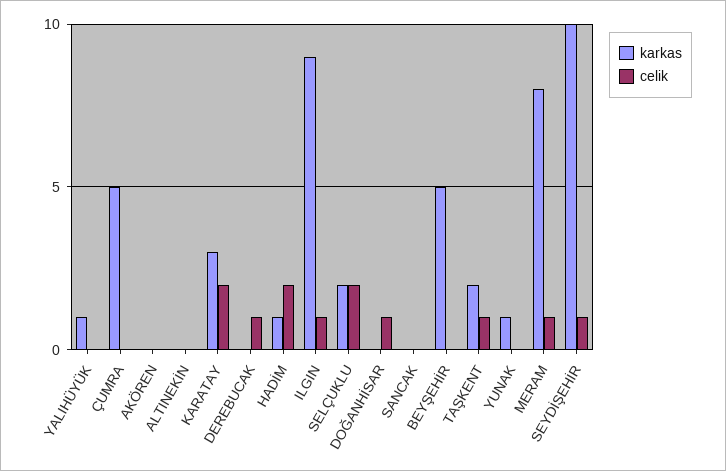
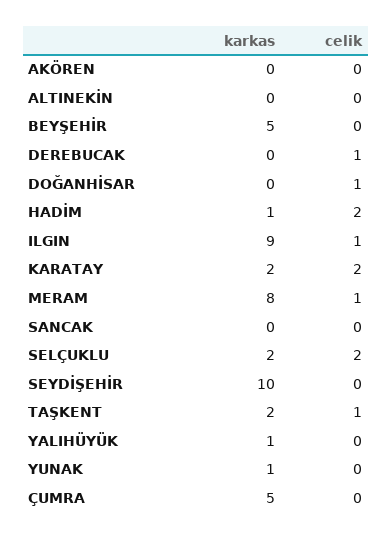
  {
    "karkas": {
      "YALIHÜYÜK": 1,
      "ÇUMRA": 5,
      "AKÖREN": 0,
      "ALTINEKİN": 0,
-     "KARATAY": 3,
+     "KARATAY": 2,
      "DEREBUCAK": 0,
      "HADİM": 1,
      "ILGIN": 9,
      "SELÇUKLU": 2,
      "DOĞANHİSAR": 0,
      "SANCAK": 0,
      "BEYŞEHİR": 5,
      "TAŞKENT": 2,
      "YUNAK": 1,
      "MERAM": 8,
      "SEYDİŞEHİR": 10
    },
    "celik": {
      "YALIHÜYÜK": 0,
      "ÇUMRA": 0,
      "AKÖREN": 0,
      "ALTINEKİN": 0,
      "KARATAY": 2,
      "DEREBUCAK": 1,
      "HADİM": 2,
      "ILGIN": 1,
      "SELÇUKLU": 2,
      "DOĞANHİSAR": 1,
      "SANCAK": 0,
      "BEYŞEHİR": 0,
      "TAŞKENT": 1,
      "YUNAK": 0,
      "MERAM": 1,
-     "SEYDİŞEHİR": 1
+     "SEYDİŞEHİR": 0
    }
  }

